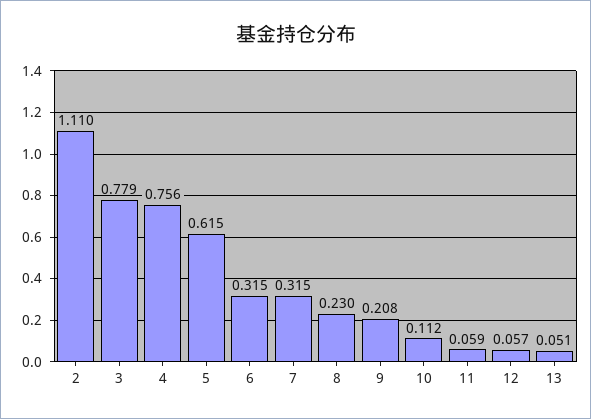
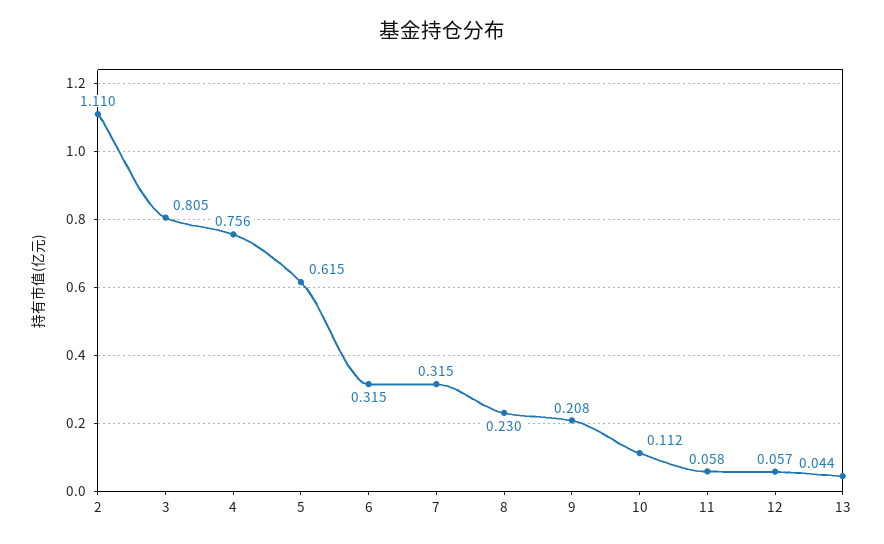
  {
    "2": 1.11,
-   "3": 0.779,
+   "3": 0.805,
    "4": 0.756,
    "5": 0.615,
    "6": 0.315,
    "7": 0.315,
    "8": 0.23,
    "9": 0.208,
    "10": 0.112,
-   "11": 0.059,
+   "11": 0.058,
    "12": 0.057,
-   "13": 0.051
+   "13": 0.044
  }

